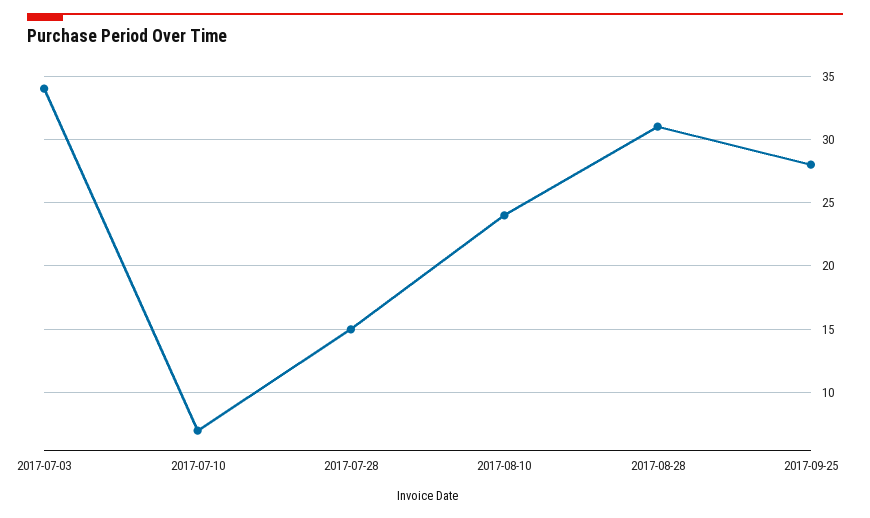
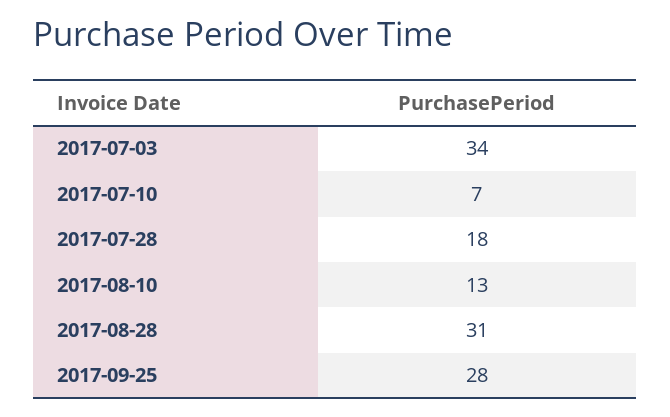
  {
    "2017-07-03": 34,
    "2017-07-10": 7,
-   "2017-07-28": 15,
+   "2017-07-28": 18,
-   "2017-08-10": 24,
+   "2017-08-10": 13,
    "2017-08-28": 31,
    "2017-09-25": 28
  }

